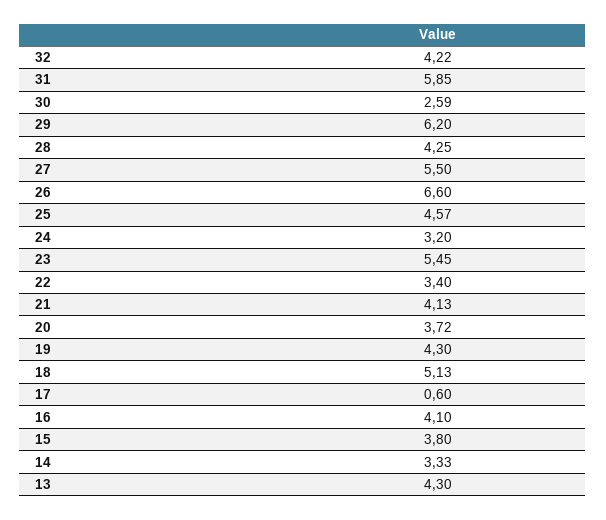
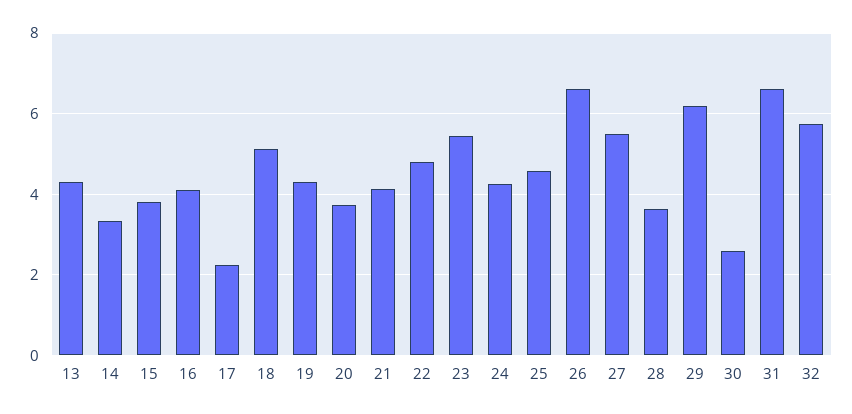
  {
-   "32": 4.22,
+   "32": 5.8,
-   "31": 5.85,
+   "31": 6.6,
    "30": 2.59,
    "29": 6.2,
-   "28": 4.25,
+   "28": 3.6,
    "27": 5.5,
    "26": 6.6,
    "25": 4.57,
-   "24": 3.2,
+   "24": 4.2,
    "23": 5.45,
-   "22": 3.4,
+   "22": 4.8,
    "21": 4.13,
    "20": 3.72,
    "19": 4.3,
    "18": 5.13,
-   "17": 0.6,
+   "17": 2.2,
    "16": 4.1,
    "15": 3.8,
    "14": 3.33,
    "13": 4.3
  }

